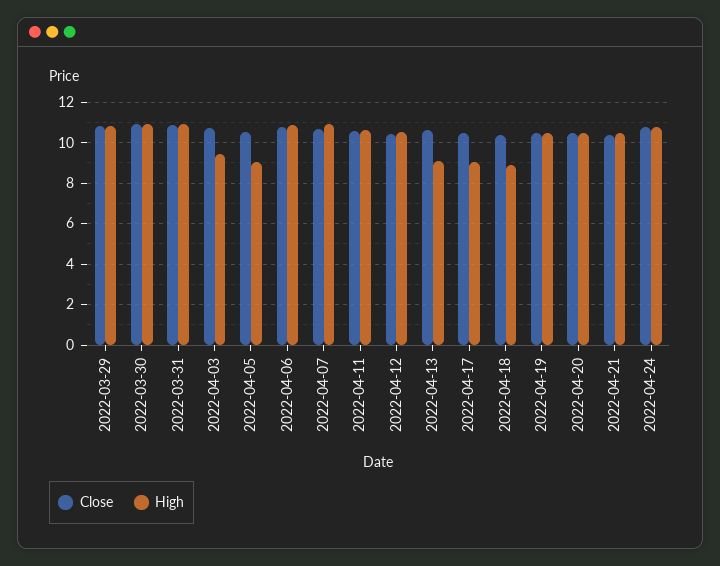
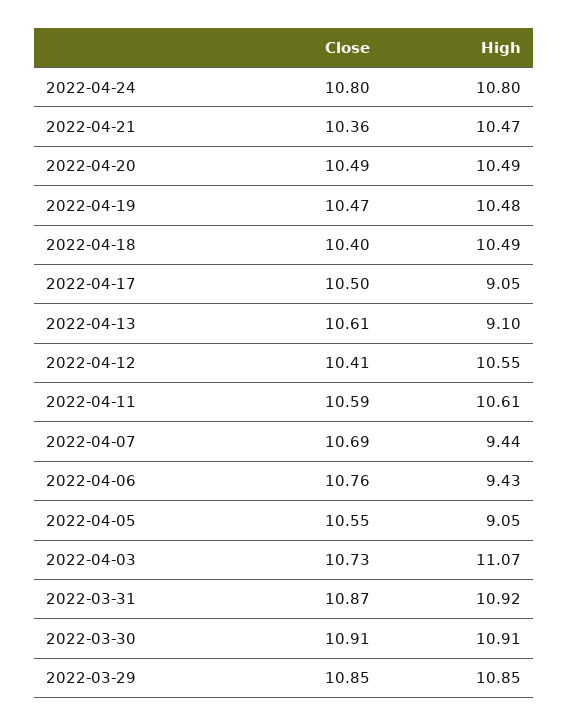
  {
    "Close": {
      "2022-03-29": 10.85,
      "2022-03-30": 10.91,
      "2022-03-31": 10.87,
      "2022-04-03": 10.73,
      "2022-04-05": 10.55,
      "2022-04-06": 10.76,
      "2022-04-07": 10.69,
      "2022-04-11": 10.59,
      "2022-04-12": 10.41,
      "2022-04-13": 10.61,
      "2022-04-17": 10.5,
      "2022-04-18": 10.4,
      "2022-04-19": 10.47,
      "2022-04-20": 10.49,
      "2022-04-21": 10.36,
      "2022-04-24": 10.8
    },
    "High": {
      "2022-03-29": 10.85,
      "2022-03-30": 10.91,
      "2022-03-31": 10.92,
-     "2022-04-03": 9.5,
+     "2022-04-03": 11.07,
      "2022-04-05": 9.05,
-     "2022-04-06": 11,
+     "2022-04-06": 9.43,
-     "2022-04-07": 11,
+     "2022-04-07": 9.44,
      "2022-04-11": 10.61,
      "2022-04-12": 10.55,
      "2022-04-13": 9.1,
      "2022-04-17": 9.05,
-     "2022-04-18": 9,
+     "2022-04-18": 10.49,
      "2022-04-19": 10.48,
      "2022-04-20": 10.49,
      "2022-04-21": 10.47,
      "2022-04-24": 10.8
    }
  }

